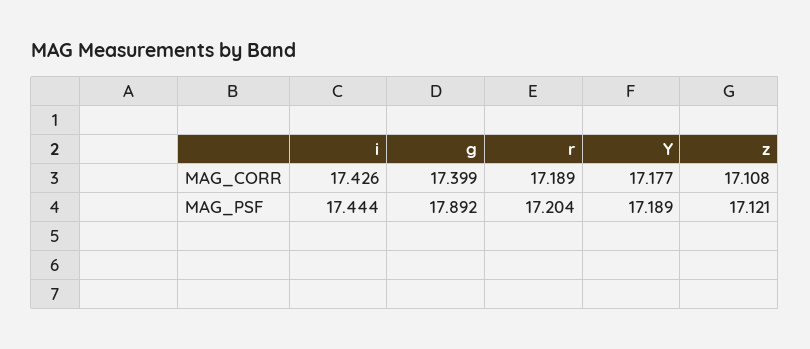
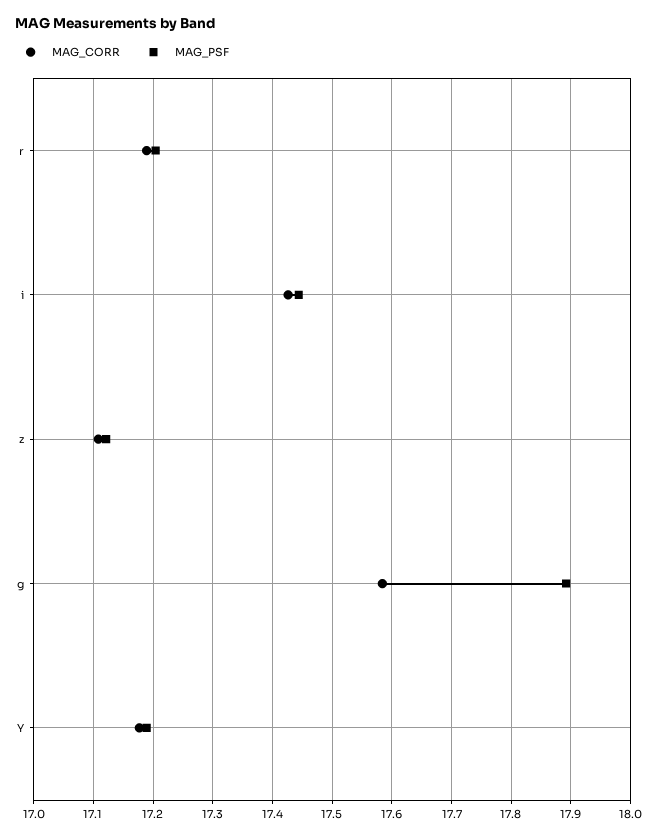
  {
    "MAG_CORR": {
      "i": 17.426,
-     "g": 17.399,
+     "g": 17.58,
      "r": 17.189,
      "Y": 17.177,
      "z": 17.108
    },
    "MAG_PSF": {
      "i": 17.444,
      "g": 17.892,
      "r": 17.204,
      "Y": 17.189,
      "z": 17.121
    }
  }

